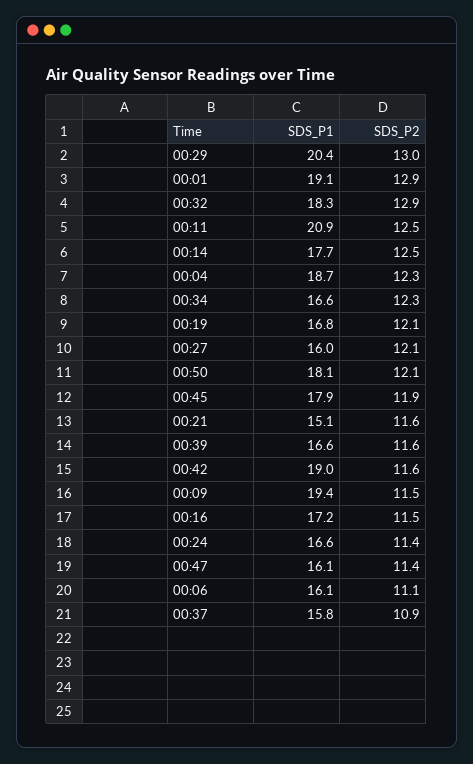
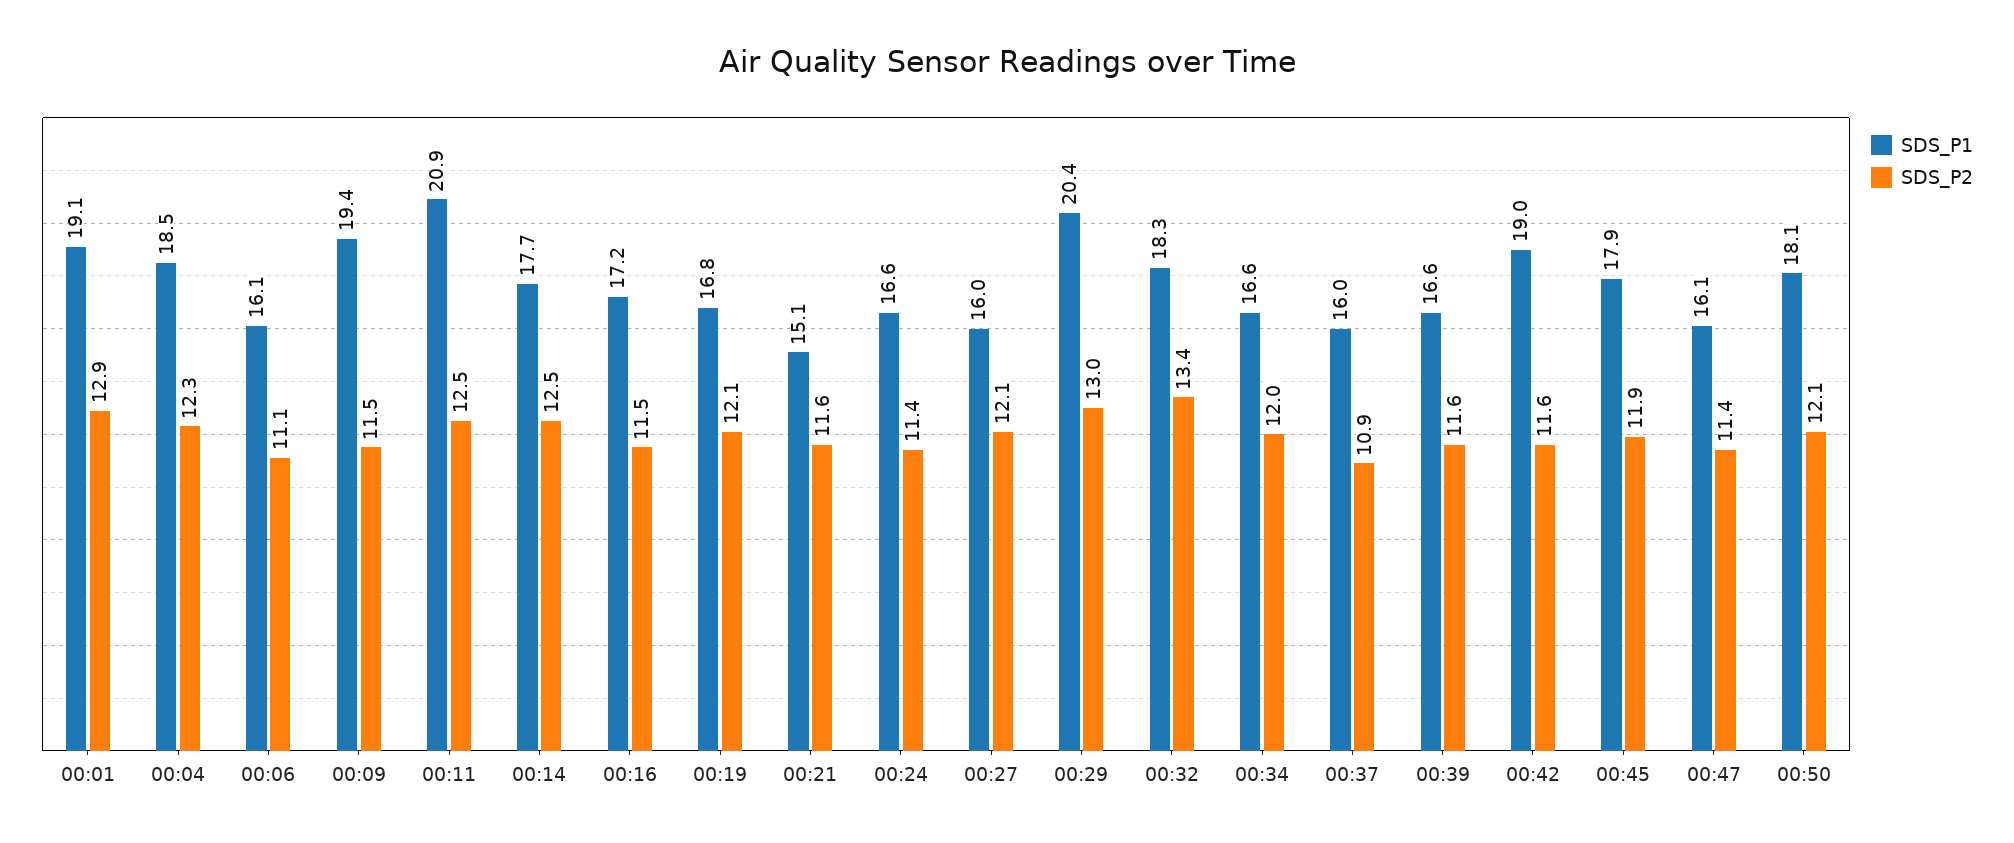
  {
    "SDS_P1": {
      "00:29": 20.4,
      "00:01": 19.1,
      "00:32": 18.3,
      "00:11": 20.9,
      "00:14": 17.7,
-     "00:04": 18.7,
+     "00:04": 18.5,
      "00:34": 16.6,
      "00:19": 16.8,
      "00:27": 16,
      "00:50": 18.1,
      "00:45": 17.9,
      "00:21": 15.1,
      "00:39": 16.6,
      "00:42": 19,
      "00:09": 19.4,
      "00:16": 17.2,
      "00:24": 16.6,
      "00:47": 16.1,
      "00:06": 16.1,
-     "00:37": 15.8
+     "00:37": 16
    },
    "SDS_P2": {
      "00:29": 13,
      "00:01": 12.9,
-     "00:32": 12.9,
+     "00:32": 13.4,
      "00:11": 12.5,
      "00:14": 12.5,
      "00:04": 12.3,
-     "00:34": 12.3,
+     "00:34": 12,
      "00:19": 12.1,
      "00:27": 12.1,
      "00:50": 12.1,
      "00:45": 11.9,
      "00:21": 11.6,
      "00:39": 11.6,
      "00:42": 11.6,
      "00:09": 11.5,
      "00:16": 11.5,
      "00:24": 11.4,
      "00:47": 11.4,
      "00:06": 11.1,
      "00:37": 10.9
    }
  }

